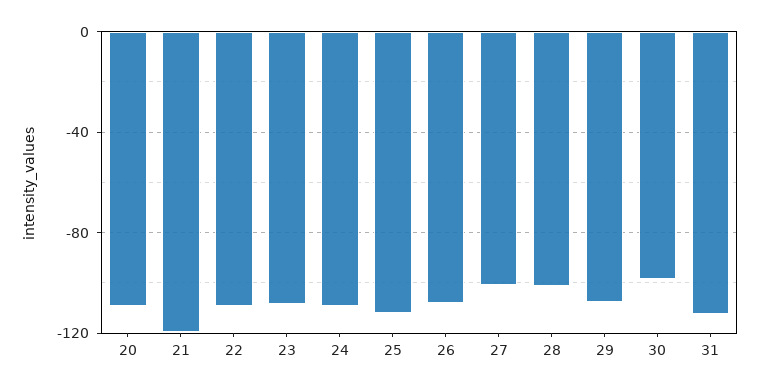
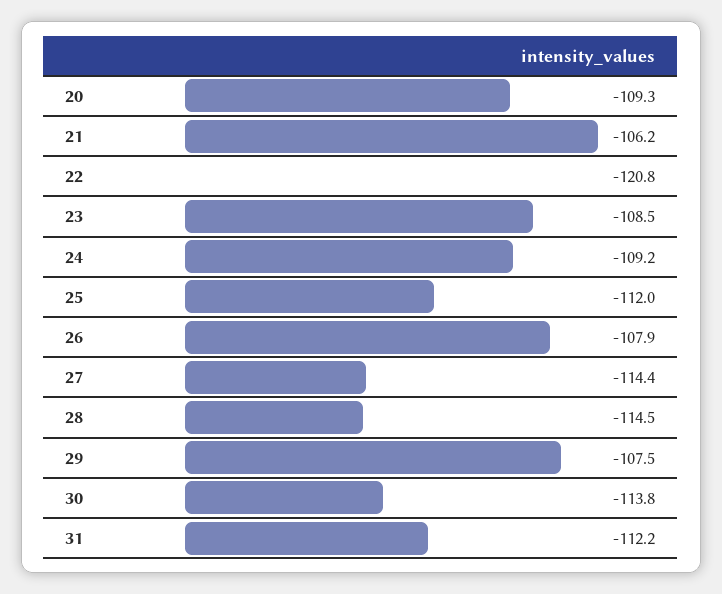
  {
    "20": -109.3,
-   "21": -120,
+   "21": -106.2,
-   "22": -110,
+   "22": -120.8,
    "23": -108.5,
    "24": -109.2,
    "25": -112,
    "26": -107.9,
-   "27": -100,
+   "27": -114.4,
-   "28": -100,
+   "28": -114.5,
    "29": -107.5,
-   "30": -100,
+   "30": -113.8,
    "31": -112.2
  }

